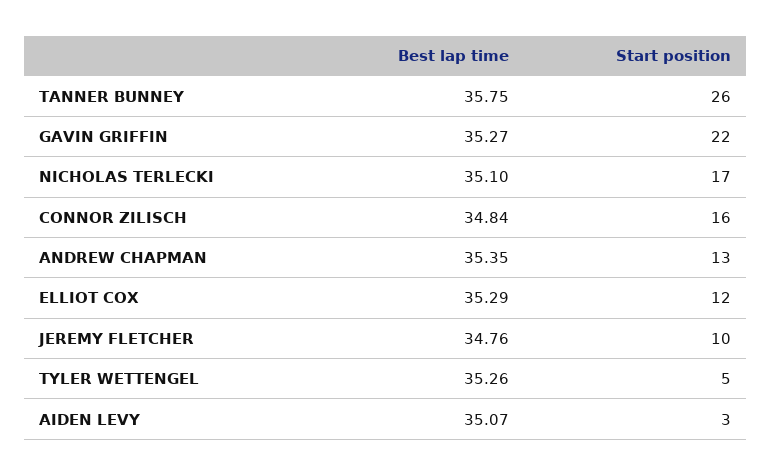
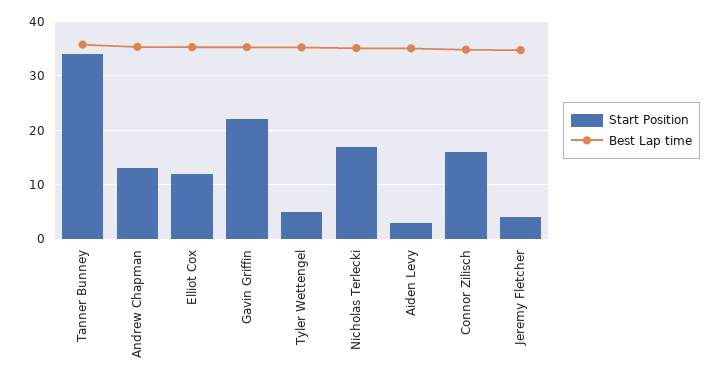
  {
    "Best lap time": {
      "TANNER BUNNEY": 35.75,
      "GAVIN GRIFFIN": 35.27,
      "NICHOLAS TERLECKI": 35.1,
      "CONNOR ZILISCH": 34.84,
      "ANDREW CHAPMAN": 35.35,
      "ELLIOT COX": 35.29,
      "JEREMY FLETCHER": 34.76,
      "TYLER WETTENGEL": 35.26,
      "AIDEN LEVY": 35.07
    },
    "Start position": {
-     "TANNER BUNNEY": 26,
+     "TANNER BUNNEY": 34,
      "GAVIN GRIFFIN": 22,
      "NICHOLAS TERLECKI": 17,
      "CONNOR ZILISCH": 16,
      "ANDREW CHAPMAN": 13,
      "ELLIOT COX": 12,
-     "JEREMY FLETCHER": 10,
+     "JEREMY FLETCHER": 4,
      "TYLER WETTENGEL": 5,
      "AIDEN LEVY": 3
    }
  }

